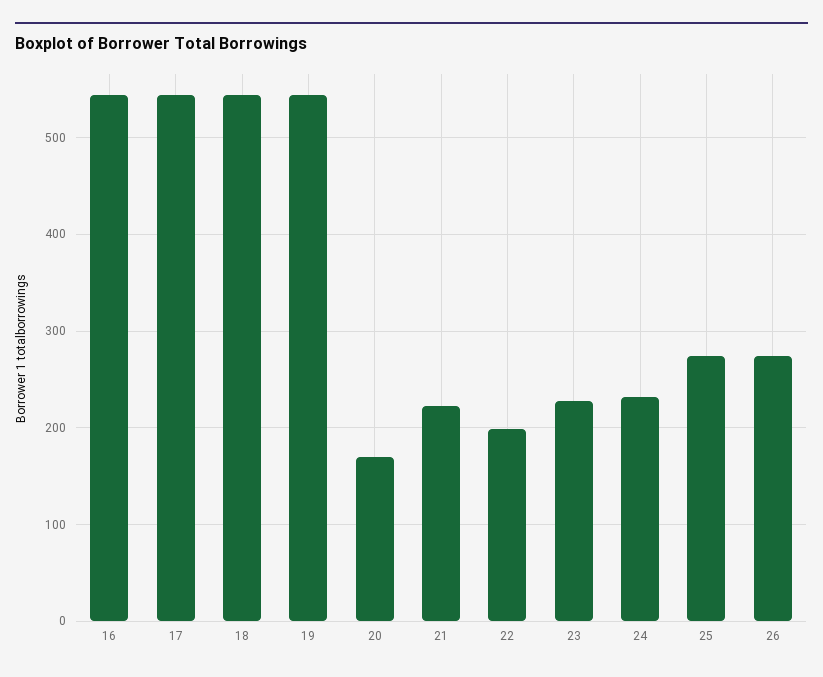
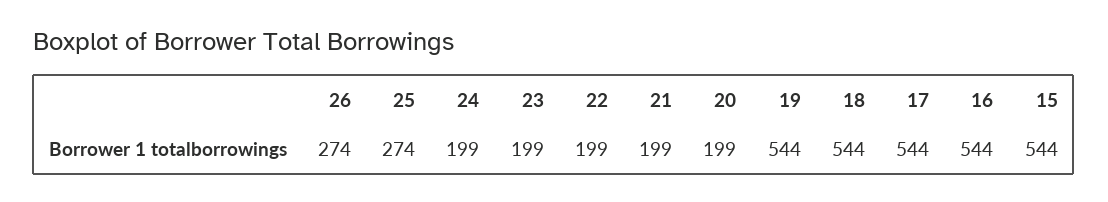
  {
    "16": 544,
    "17": 544,
    "18": 544,
    "19": 544,
-   "20": 170,
+   "20": 199,
-   "21": 220,
+   "21": 199,
    "22": 199,
-   "23": 230,
+   "23": 199,
-   "24": 230,
+   "24": 199,
    "25": 274,
-   "26": 274
+   "26": 274,
+   "15": 544
  }

